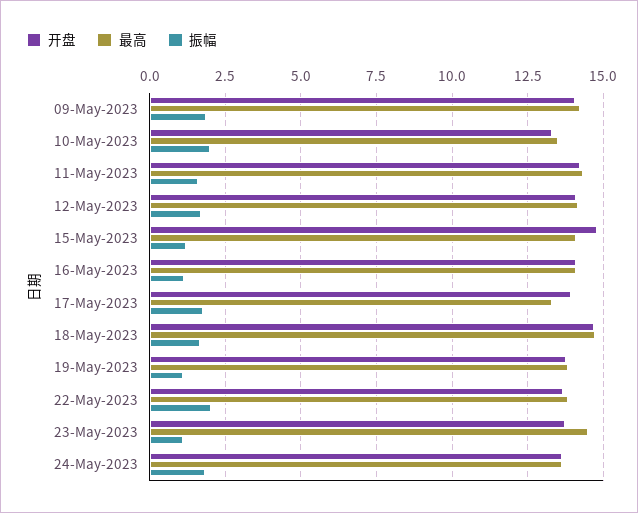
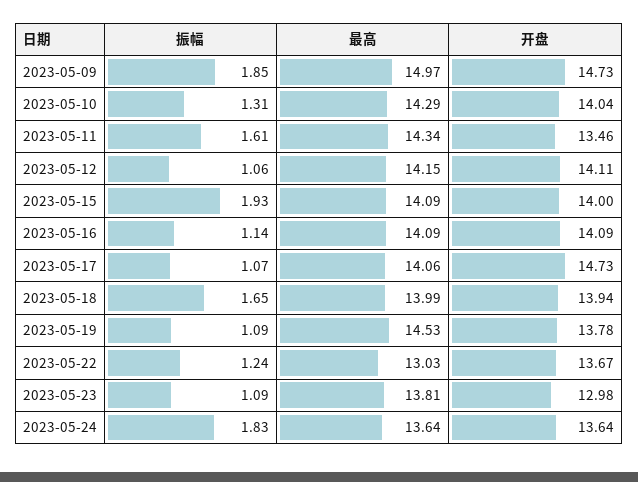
  {
    "开盘": {
-     "09-May-2023": 14,
+     "09-May-2023": 14.73,
-     "10-May-2023": 13.25,
+     "10-May-2023": 14.04,
-     "11-May-2023": 14.25,
+     "11-May-2023": 13.46,
      "12-May-2023": 14.11,
-     "15-May-2023": 14.75,
+     "15-May-2023": 14,
      "16-May-2023": 14.09,
-     "17-May-2023": 14,
+     "17-May-2023": 14.73,
-     "18-May-2023": 14.75,
+     "18-May-2023": 13.94,
      "19-May-2023": 13.78,
      "22-May-2023": 13.67,
-     "23-May-2023": 13.75,
+     "23-May-2023": 12.98,
      "24-May-2023": 13.64
    },
    "最高": {
-     "09-May-2023": 14.25,
+     "09-May-2023": 14.97,
-     "10-May-2023": 13.5,
+     "10-May-2023": 14.29,
      "11-May-2023": 14.34,
      "12-May-2023": 14.15,
      "15-May-2023": 14.09,
      "16-May-2023": 14.09,
-     "17-May-2023": 13.25,
+     "17-May-2023": 14.06,
-     "18-May-2023": 14.75,
+     "18-May-2023": 13.99,
-     "19-May-2023": 13.75,
+     "19-May-2023": 14.53,
-     "22-May-2023": 13.75,
+     "22-May-2023": 13.03,
-     "23-May-2023": 14.5,
+     "23-May-2023": 13.81,
      "24-May-2023": 13.64
    },
    "振幅": {
      "09-May-2023": 1.85,
-     "10-May-2023": 2,
+     "10-May-2023": 1.31,
      "11-May-2023": 1.61,
-     "12-May-2023": 1.75,
+     "12-May-2023": 1.06,
-     "15-May-2023": 1.25,
+     "15-May-2023": 1.93,
      "16-May-2023": 1.14,
-     "17-May-2023": 1.75,
+     "17-May-2023": 1.07,
      "18-May-2023": 1.65,
      "19-May-2023": 1.09,
-     "22-May-2023": 2,
+     "22-May-2023": 1.24,
      "23-May-2023": 1.09,
      "24-May-2023": 1.83
    }
  }

